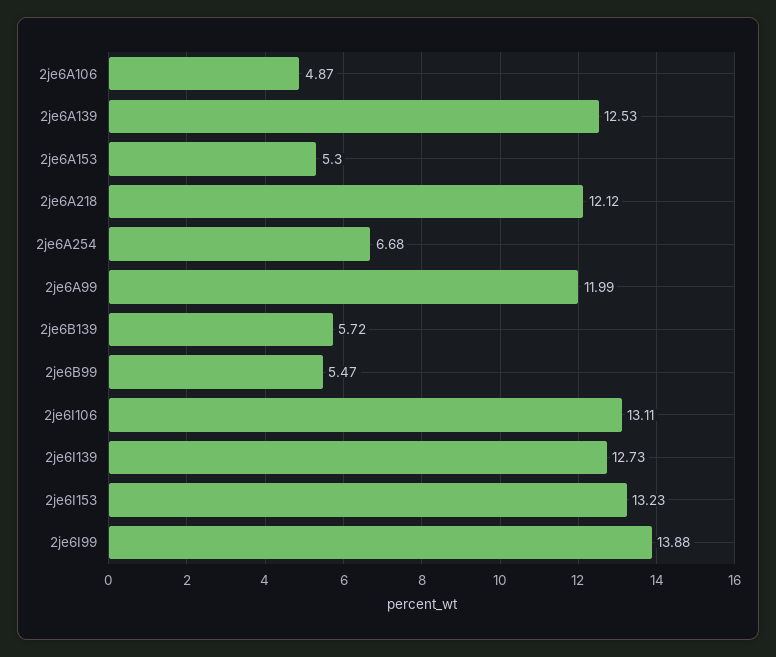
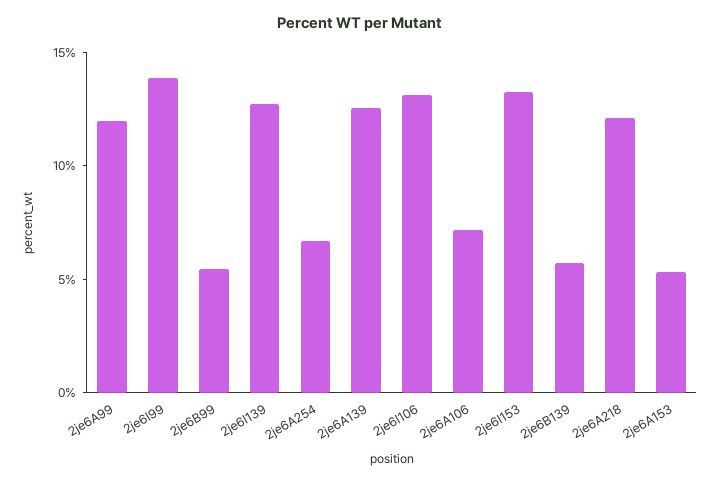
  {
-   "2je6A106": 4.87,
+   "2je6A106": 7,
    "2je6A139": 12.53,
    "2je6A153": 5.3,
    "2je6A218": 12.12,
    "2je6A254": 6.68,
    "2je6A99": 11.99,
    "2je6B139": 5.72,
    "2je6B99": 5.47,
    "2je6I106": 13.11,
    "2je6I139": 12.73,
    "2je6I153": 13.23,
    "2je6I99": 13.88
  }

